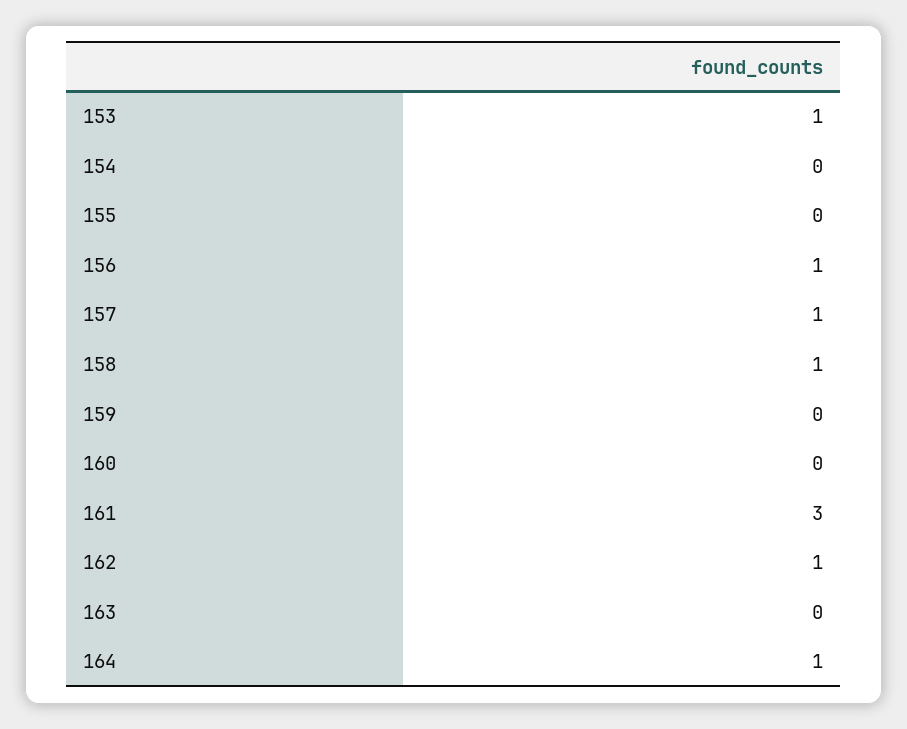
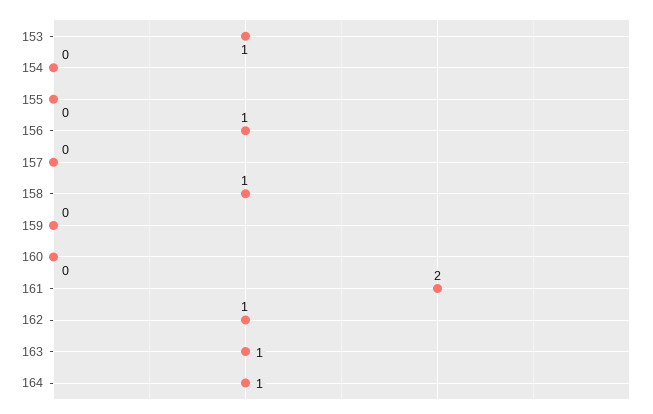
  {
    "153": 1,
    "154": 0,
    "155": 0,
    "156": 1,
-   "157": 1,
+   "157": 0,
    "158": 1,
    "159": 0,
    "160": 0,
-   "161": 3,
+   "161": 2,
    "162": 1,
-   "163": 0,
+   "163": 1,
    "164": 1
  }

